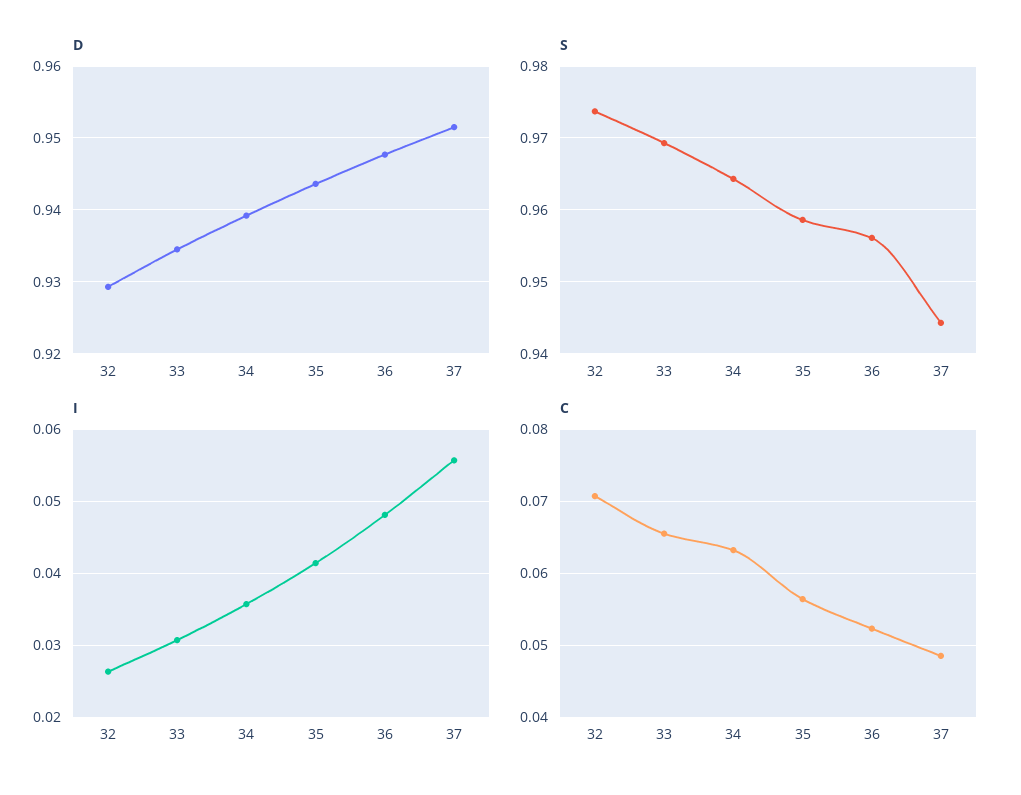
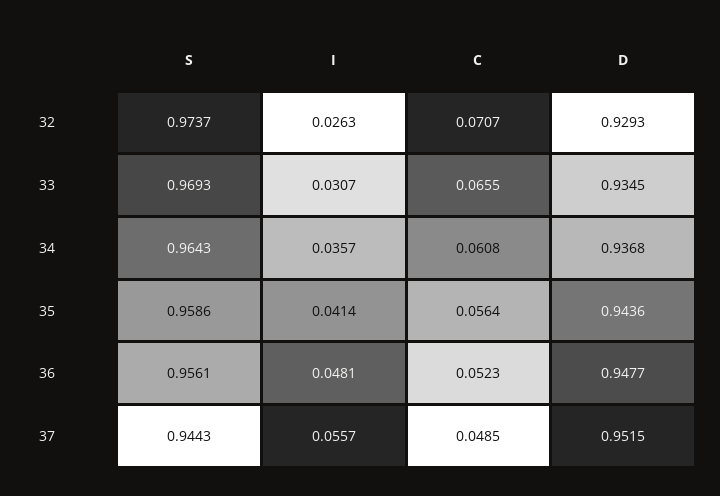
  {
    "D": {
      "32": 0.9293,
      "33": 0.9345,
-     "34": 0.939,
+     "34": 0.9368,
      "35": 0.9436,
      "36": 0.9477,
      "37": 0.9515
    },
    "S": {
      "32": 0.9737,
      "33": 0.9693,
      "34": 0.9643,
      "35": 0.9586,
      "36": 0.9561,
      "37": 0.9443
    },
    "I": {
      "32": 0.0263,
      "33": 0.0307,
      "34": 0.0357,
      "35": 0.0414,
      "36": 0.0481,
      "37": 0.0557
    },
    "C": {
      "32": 0.0707,
      "33": 0.0655,
-     "34": 0.063,
+     "34": 0.0608,
      "35": 0.0564,
      "36": 0.0523,
      "37": 0.0485
    }
  }

